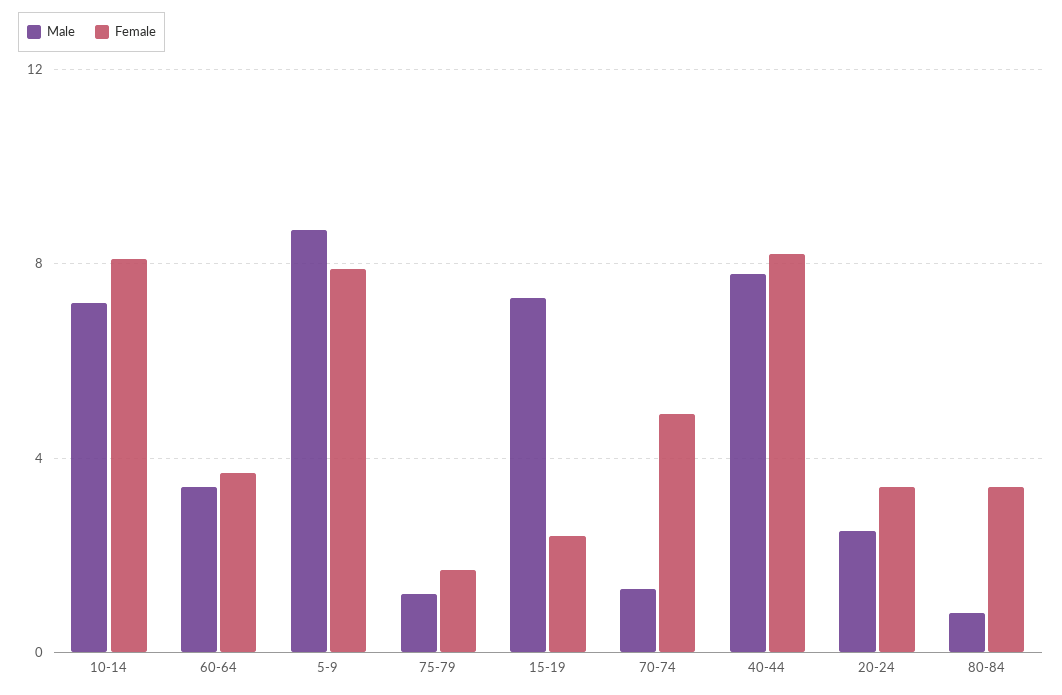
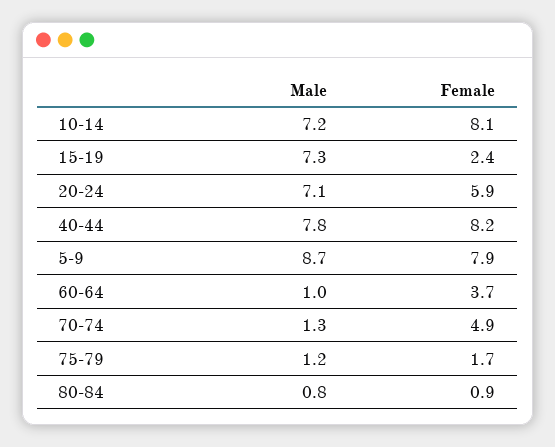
  {
    "Male": {
      "10-14": 7.2,
-     "60-64": 3.5,
+     "60-64": 1,
      "5-9": 8.7,
      "75-79": 1.2,
      "15-19": 7.3,
      "70-74": 1.3,
      "40-44": 7.8,
-     "20-24": 2.5,
+     "20-24": 7.1,
      "80-84": 0.8
    },
    "Female": {
      "10-14": 8.1,
      "60-64": 3.7,
      "5-9": 7.9,
      "75-79": 1.7,
      "15-19": 2.4,
      "70-74": 4.9,
      "40-44": 8.2,
-     "20-24": 3.5,
+     "20-24": 5.9,
-     "80-84": 3.5
+     "80-84": 0.9
    }
  }

